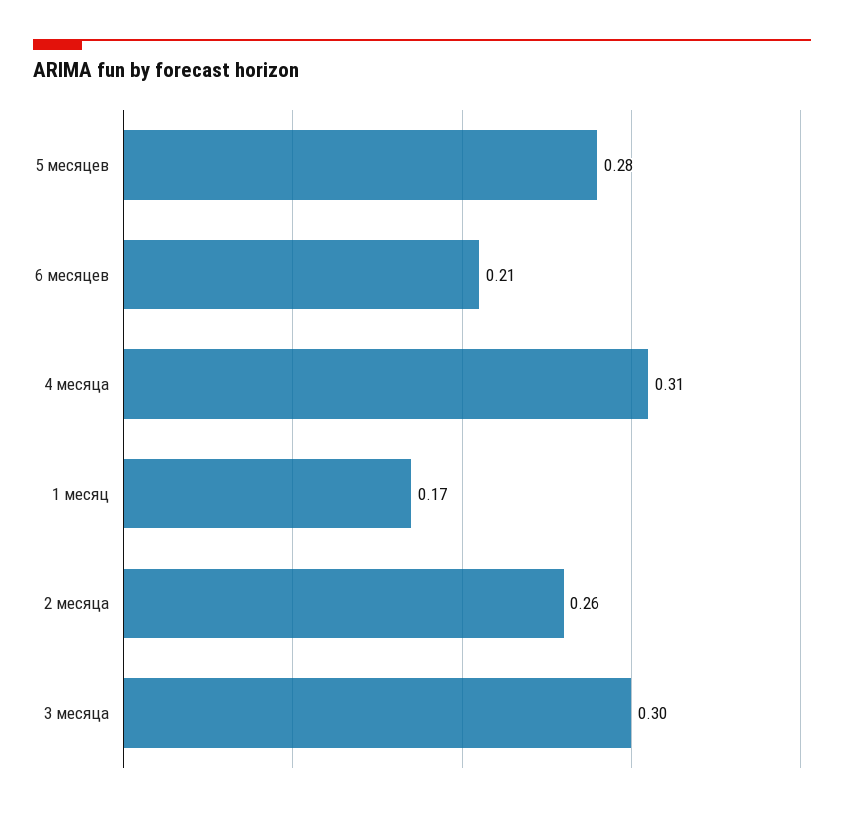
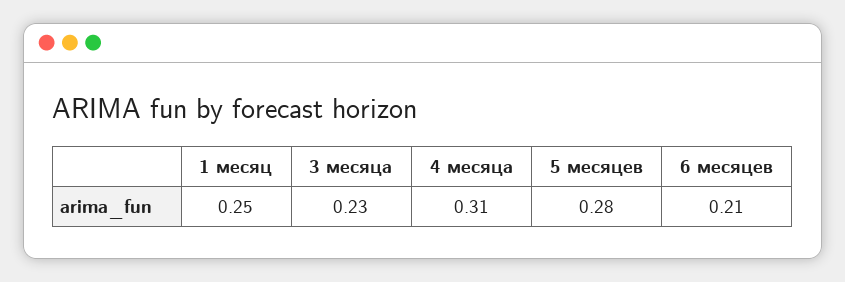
  {
    "5 месяцев": 0.28,
    "6 месяцев": 0.21,
    "4 месяца": 0.31,
-   "1 месяц": 0.17,
+   "1 месяц": 0.25,
-   "2 месяца": 0.26,
-   "3 месяца": 0.3
+   "3 месяца": 0.23
  }

